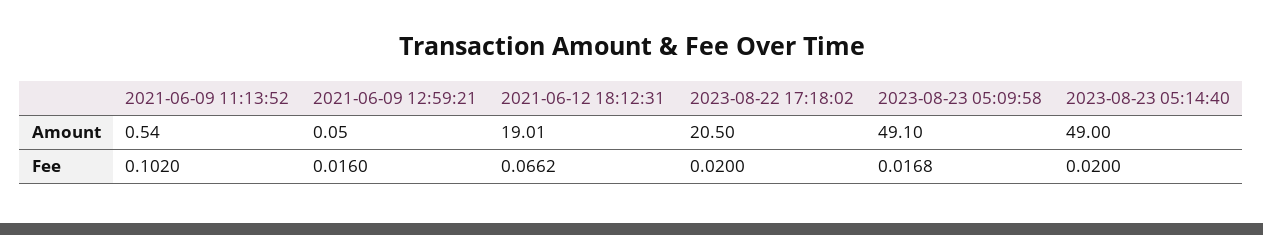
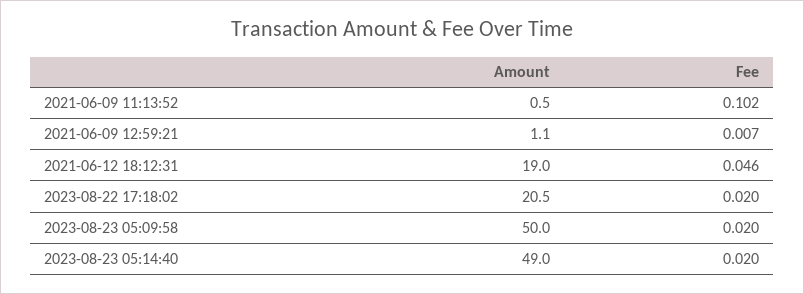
  {
    "2021-06-09 11:13:52": {
      "Amount": 0.54,
      "Fee": 0.102
    },
    "2021-06-09 12:59:21": {
-     "Amount": 0.05,
+     "Amount": 1.1,
-     "Fee": 0.016
+     "Fee": 0.007
    },
    "2021-06-12 18:12:31": {
      "Amount": 19.01,
-     "Fee": 0.0662
+     "Fee": 0.046
    },
    "2023-08-22 17:18:02": {
      "Amount": 20.5,
      "Fee": 0.02
    },
    "2023-08-23 05:09:58": {
-     "Amount": 49.1,
+     "Amount": 50,
-     "Fee": 0.0168
+     "Fee": 0.02
    },
    "2023-08-23 05:14:40": {
      "Amount": 49,
      "Fee": 0.02
    }
  }

